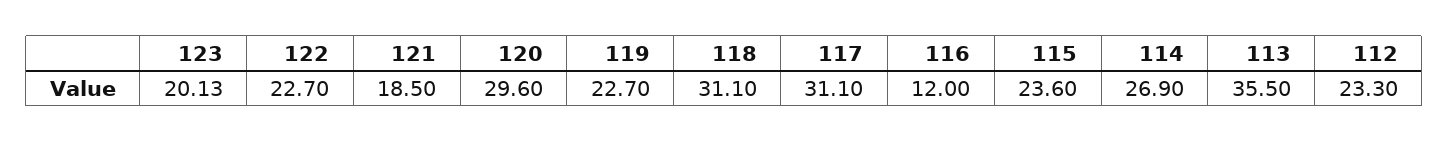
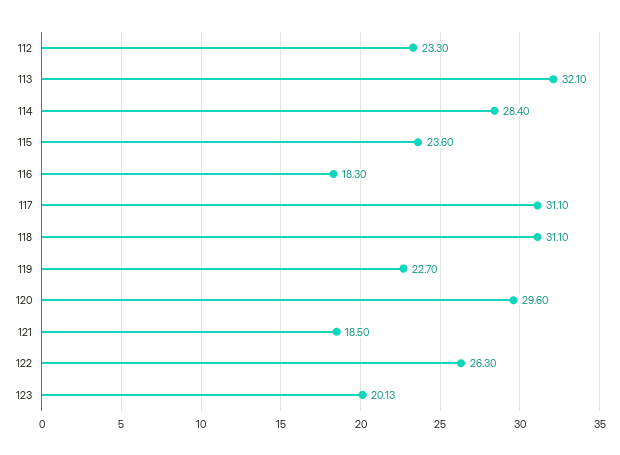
  {
    "123": 20.13,
-   "122": 22.7,
+   "122": 26.3,
    "121": 18.5,
    "120": 29.6,
    "119": 22.7,
    "118": 31.1,
    "117": 31.1,
-   "116": 12,
+   "116": 18.3,
    "115": 23.6,
-   "114": 26.9,
+   "114": 28.4,
-   "113": 35.5,
+   "113": 32.1,
    "112": 23.3
  }

